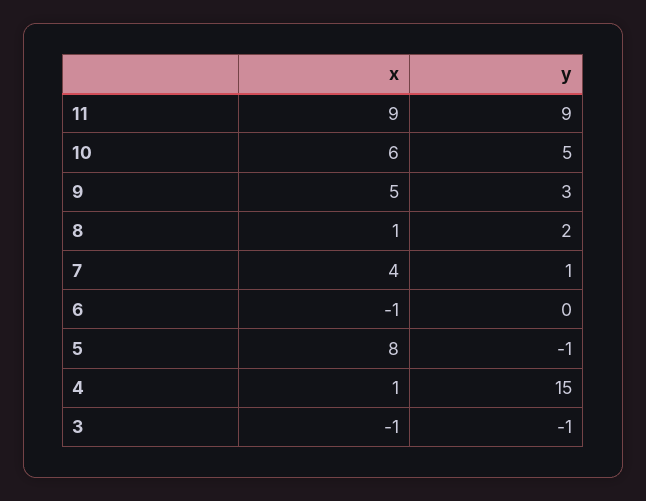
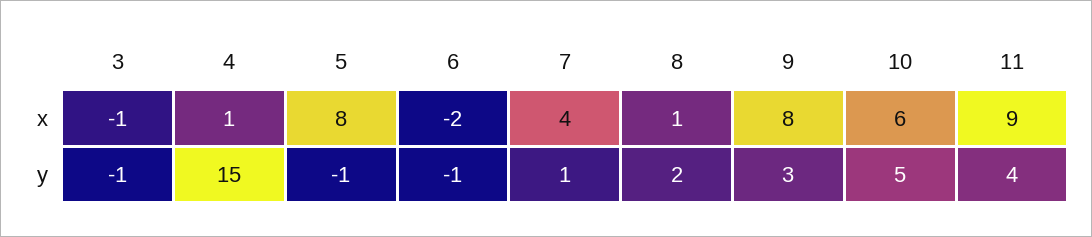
  {
    "x": {
      "11": 9,
      "10": 6,
-     "9": 5,
+     "9": 8,
      "8": 1,
      "7": 4,
-     "6": -1,
+     "6": -2,
      "5": 8,
      "4": 1,
      "3": -1
    },
    "y": {
-     "11": 9,
+     "11": 4,
      "10": 5,
      "9": 3,
      "8": 2,
      "7": 1,
-     "6": 0,
+     "6": -1,
      "5": -1,
      "4": 15,
      "3": -1
    }
  }

